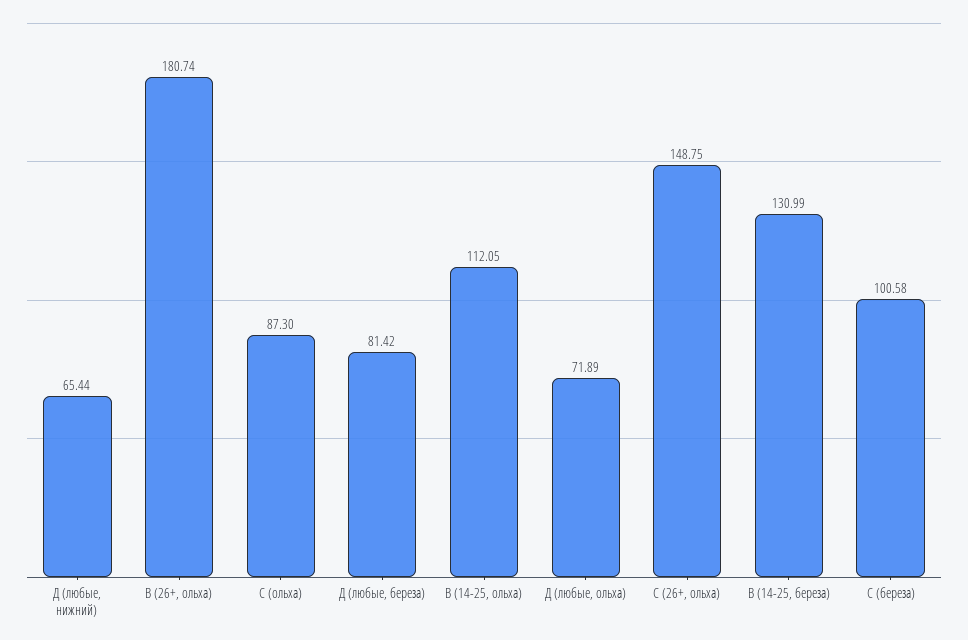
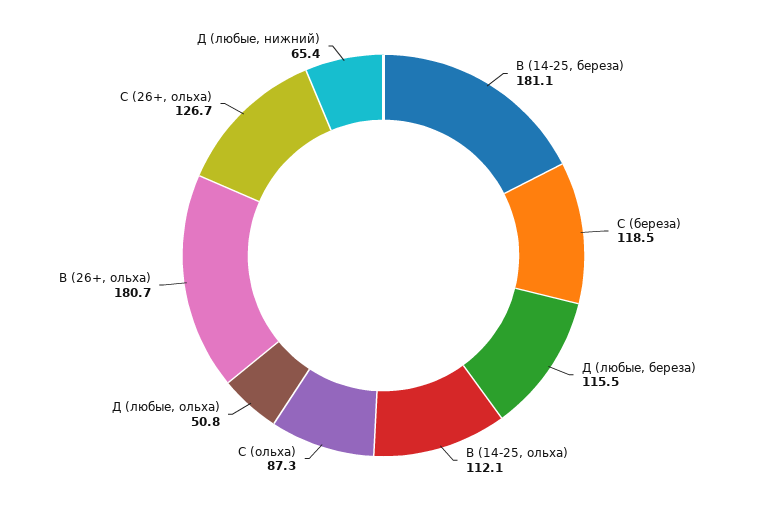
  {
    "Д (любые, нижний)": 65.44,
    "В (26+, ольха)": 180.74,
    "С (ольха)": 87.3,
-   "Д (любые, береза)": 81.42,
+   "Д (любые, береза)": 115.5,
    "В (14-25, ольха)": 112.05,
-   "Д (любые, ольха)": 71.89,
+   "Д (любые, ольха)": 50.8,
-   "С (26+, ольха)": 148.75,
+   "С (26+, ольха)": 126.7,
-   "В (14-25, береза)": 130.99,
+   "В (14-25, береза)": 181.1,
-   "С (береза)": 100.58
+   "С (береза)": 118.5
  }

